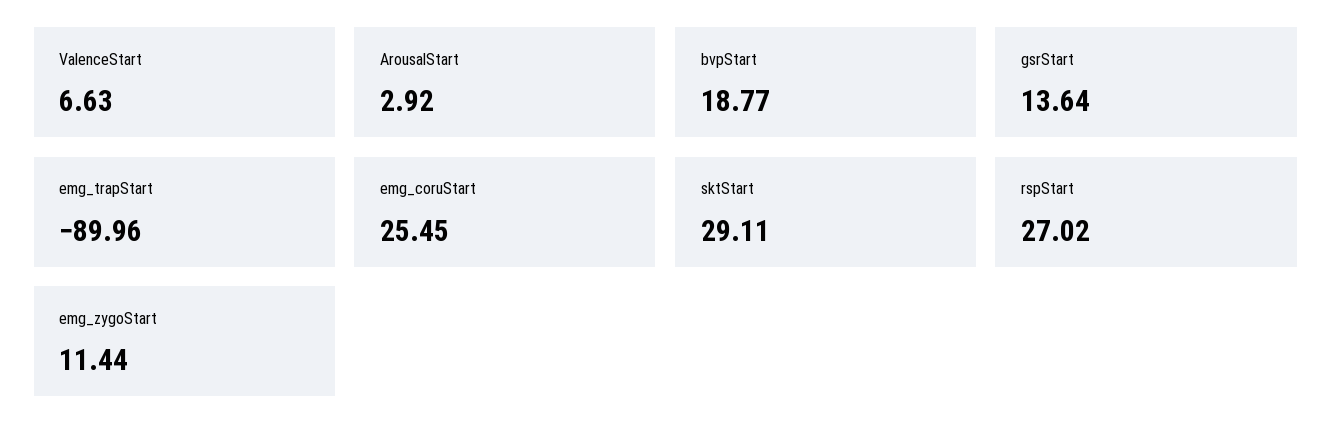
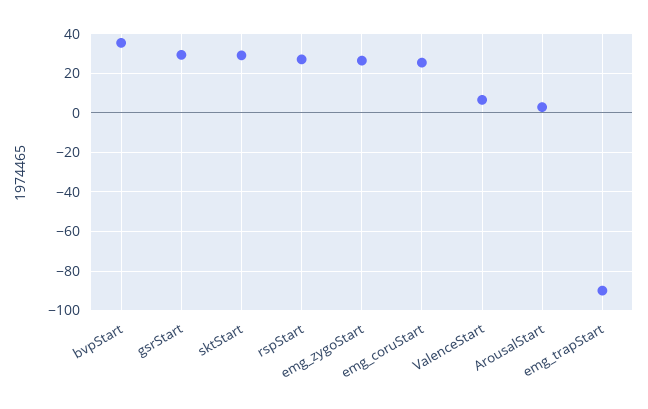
  {
    "ValenceStart": 6.63,
    "ArousalStart": 2.92,
-   "bvpStart": 18.77,
+   "bvpStart": 35,
-   "gsrStart": 13.64,
+   "gsrStart": 30,
    "emg_trapStart": -89.96,
    "emg_coruStart": 25.45,
    "sktStart": 29.11,
    "rspStart": 27.02,
-   "emg_zygoStart": 11.44
+   "emg_zygoStart": 25
  }

